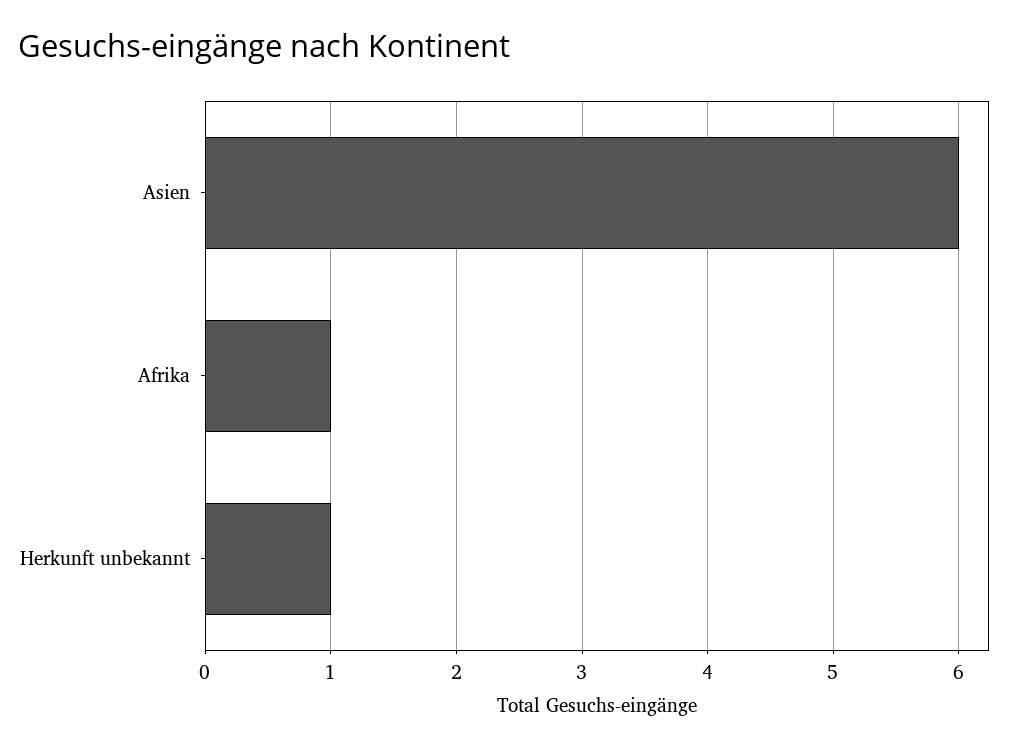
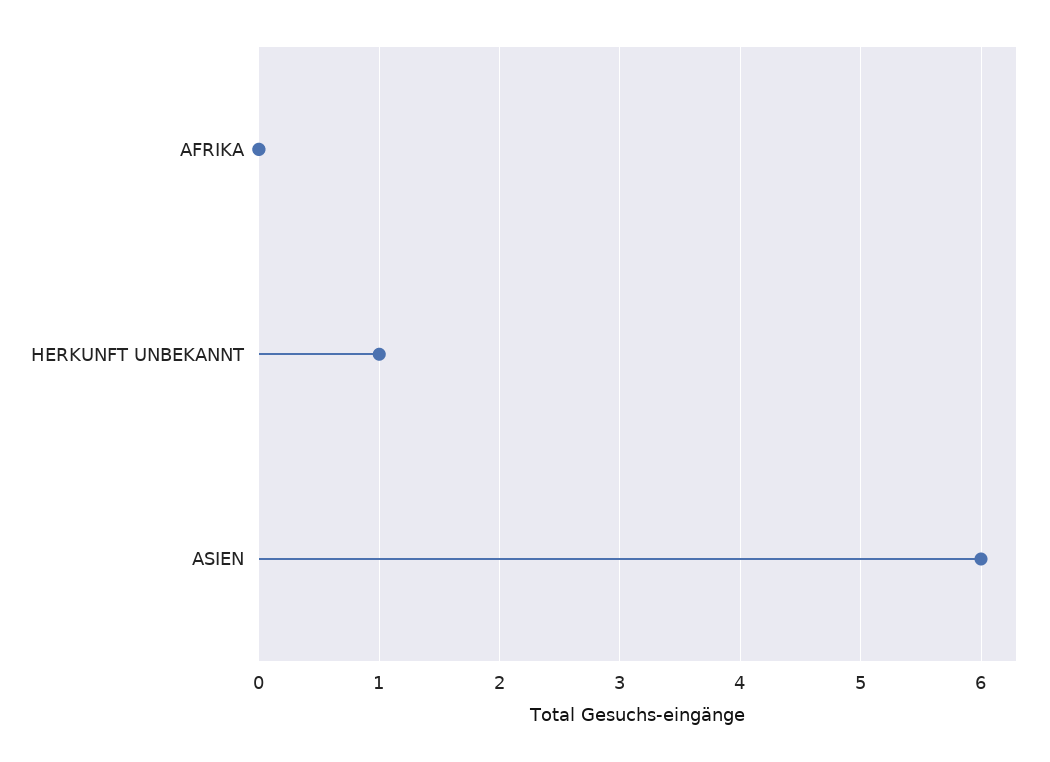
  {
    "Asien": 6,
-   "Afrika": 1,
+   "Afrika": 0,
    "Herkunft unbekannt": 1
  }

